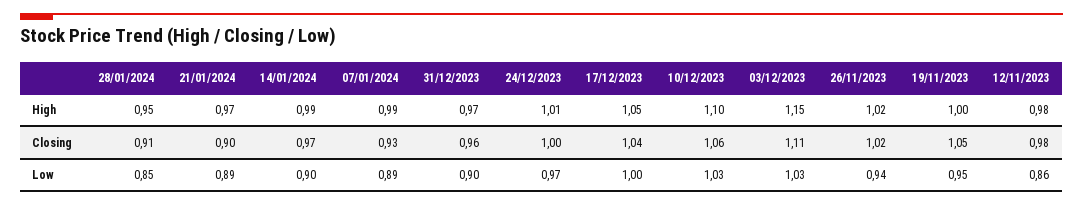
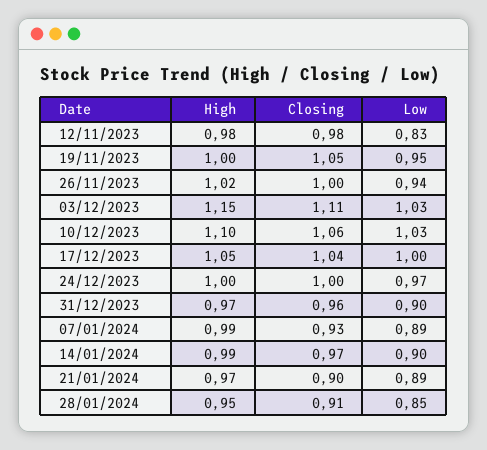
  {
    "28/01/2024": {
      "High": 0.95,
      "Closing": 0.91,
      "Low": 0.85
    },
    "21/01/2024": {
      "High": 0.97,
      "Closing": 0.9,
      "Low": 0.89
    },
    "14/01/2024": {
      "High": 0.99,
      "Closing": 0.97,
      "Low": 0.9
    },
    "07/01/2024": {
      "High": 0.99,
      "Closing": 0.93,
      "Low": 0.89
    },
    "31/12/2023": {
      "High": 0.97,
      "Closing": 0.96,
      "Low": 0.9
    },
    "24/12/2023": {
-     "High": 1.01,
+     "High": 1,
      "Closing": 1,
      "Low": 0.97
    },
    "17/12/2023": {
      "High": 1.05,
      "Closing": 1.04,
      "Low": 1
    },
    "10/12/2023": {
      "High": 1.1,
      "Closing": 1.06,
      "Low": 1.03
    },
    "03/12/2023": {
      "High": 1.15,
      "Closing": 1.11,
      "Low": 1.03
    },
    "26/11/2023": {
      "High": 1.02,
-     "Closing": 1.02,
+     "Closing": 1,
      "Low": 0.94
    },
    "19/11/2023": {
      "High": 1,
      "Closing": 1.05,
      "Low": 0.95
    },
    "12/11/2023": {
      "High": 0.98,
      "Closing": 0.98,
-     "Low": 0.86
+     "Low": 0.83
    }
  }

